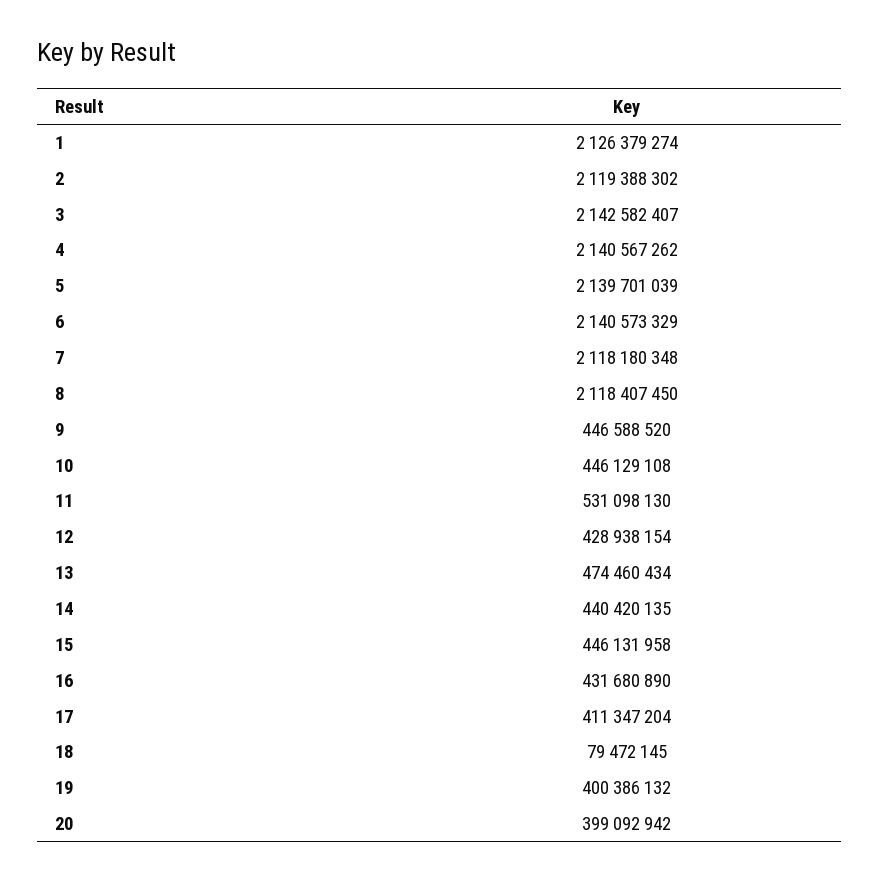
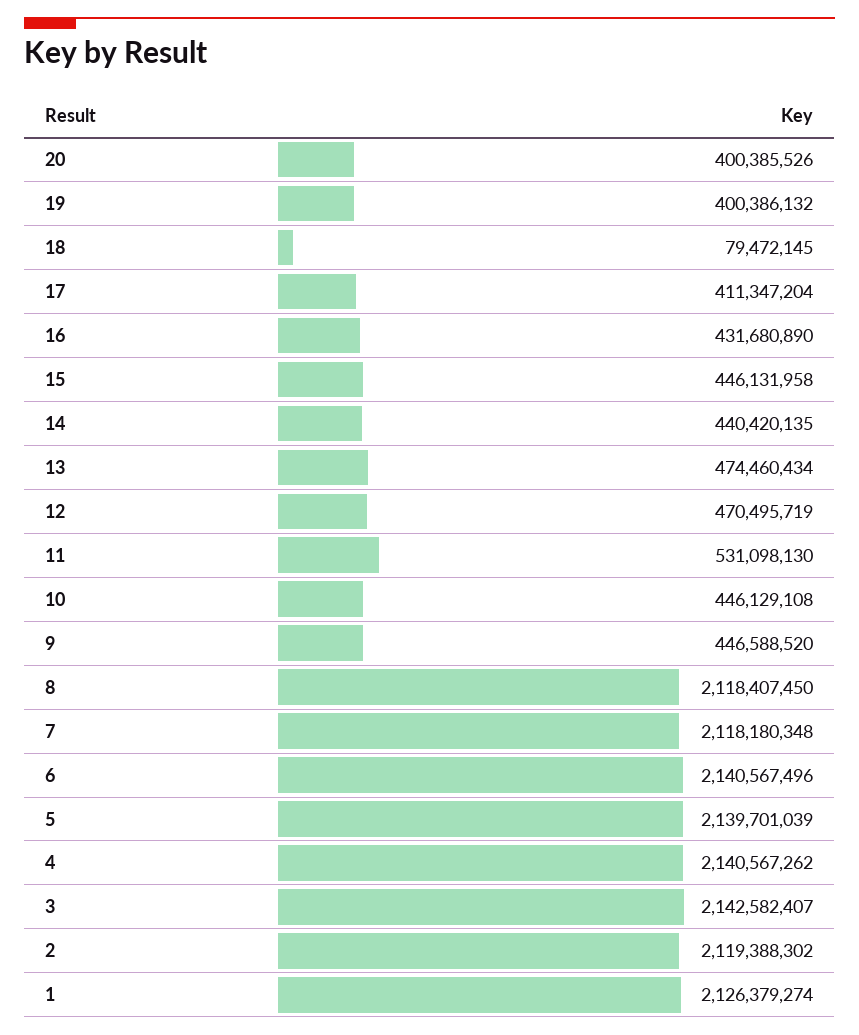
  {
    "1": 2126379274,
    "2": 2119388302,
    "3": 2142582407,
    "4": 2140567262,
    "5": 2139701039,
-   "6": 2140573329,
+   "6": 2140567496,
    "7": 2118180348,
    "8": 2118407450,
    "9": 446588520,
    "10": 446129108,
    "11": 531098130,
-   "12": 428938154,
+   "12": 470495719,
    "13": 474460434,
    "14": 440420135,
    "15": 446131958,
    "16": 431680890,
    "17": 411347204,
    "18": 79472145,
    "19": 400386132,
-   "20": 399092942
+   "20": 400385526
  }

